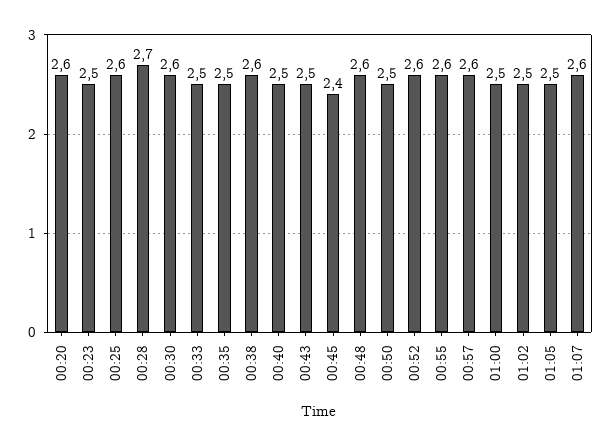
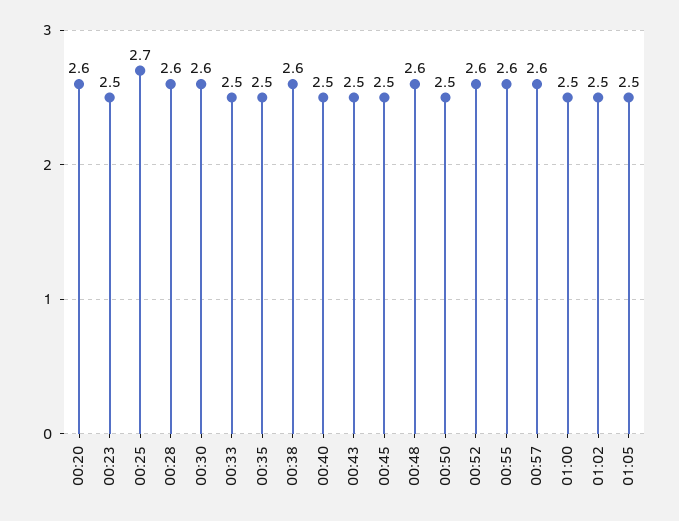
  {
    "00:20": 2.6,
    "00:23": 2.5,
-   "00:25": 2.6,
+   "00:25": 2.7,
-   "00:28": 2.7,
+   "00:28": 2.6,
    "00:30": 2.6,
    "00:33": 2.5,
    "00:35": 2.5,
    "00:38": 2.6,
    "00:40": 2.5,
    "00:43": 2.5,
-   "00:45": 2.4,
+   "00:45": 2.5,
    "00:48": 2.6,
    "00:50": 2.5,
    "00:52": 2.6,
    "00:55": 2.6,
    "00:57": 2.6,
    "01:00": 2.5,
    "01:02": 2.5,
-   "01:05": 2.5,
+   "01:05": 2.5
-   "01:07": 2.6
  }

